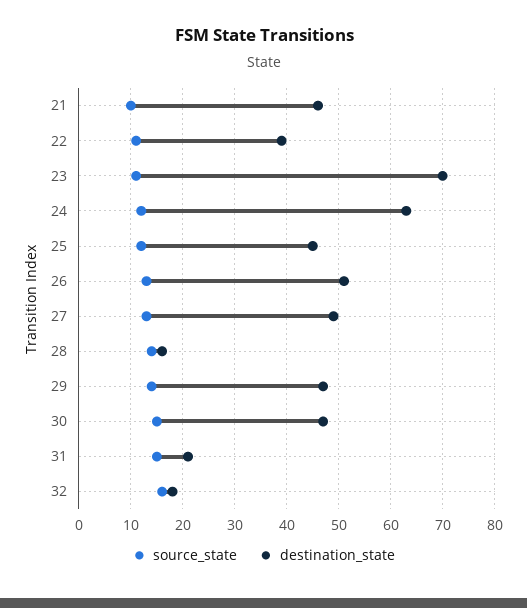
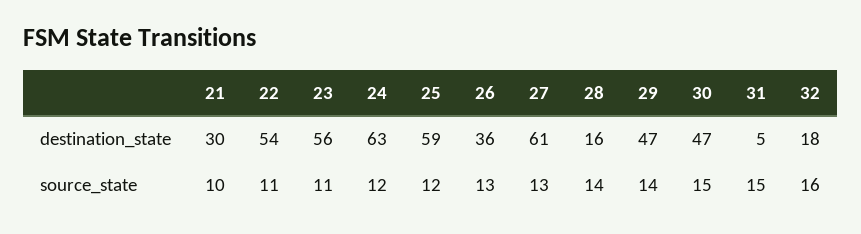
  {
    "source_state": {
      "21": 10,
      "22": 11,
      "23": 11,
      "24": 12,
      "25": 12,
      "26": 13,
      "27": 13,
      "28": 14,
      "29": 14,
      "30": 15,
      "31": 15,
      "32": 16
    },
    "destination_state": {
-     "21": 45,
+     "21": 30,
-     "22": 40,
+     "22": 54,
-     "23": 70,
+     "23": 56,
      "24": 63,
-     "25": 45,
+     "25": 59,
-     "26": 50,
+     "26": 36,
-     "27": 50,
+     "27": 61,
      "28": 16,
      "29": 47,
      "30": 47,
-     "31": 20,
+     "31": 5,
      "32": 18
    }
  }

